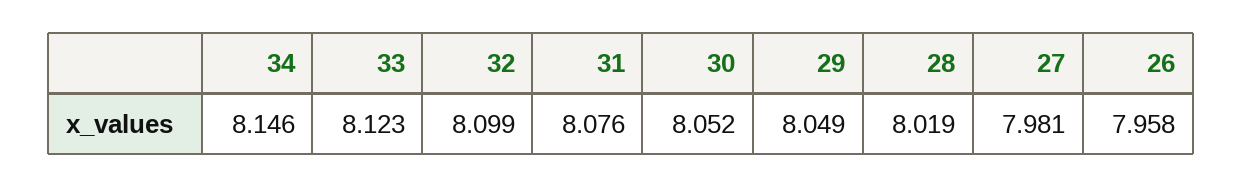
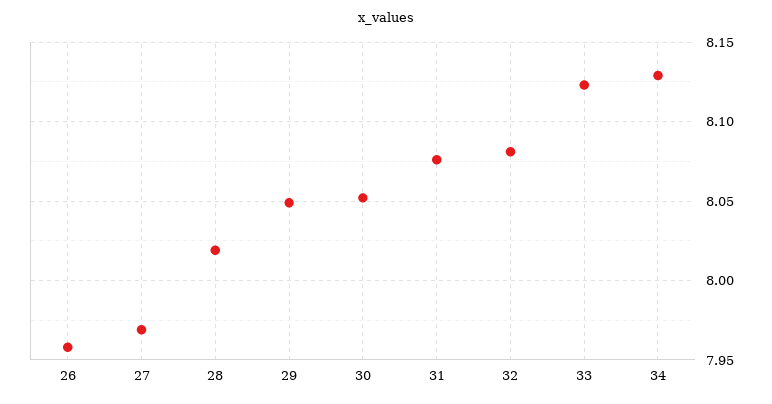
  {
-   "34": 8.146,
+   "34": 8.13,
    "33": 8.123,
-   "32": 8.099,
+   "32": 8.08,
    "31": 8.076,
    "30": 8.052,
    "29": 8.049,
    "28": 8.019,
-   "27": 7.981,
+   "27": 7.97,
    "26": 7.958
  }

